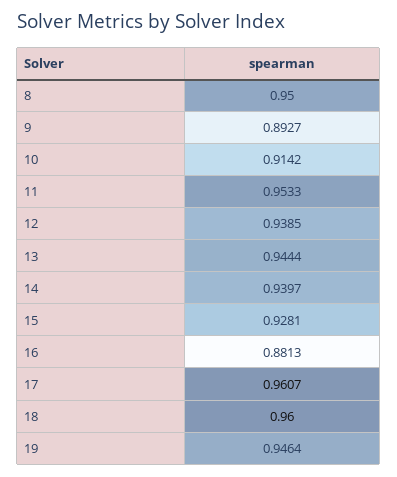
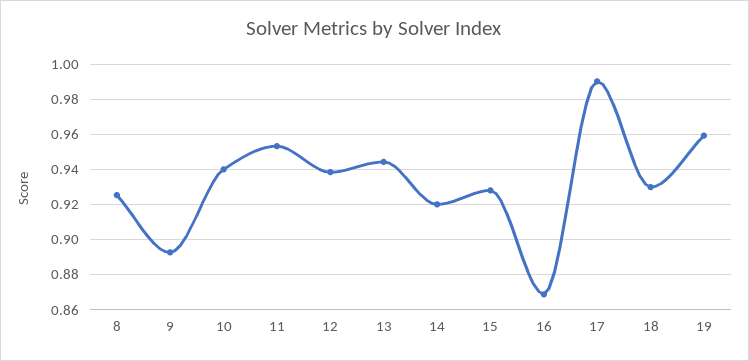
  {
-   "8": 0.95,
+   "8": 0.925,
    "9": 0.8927,
-   "10": 0.9142,
+   "10": 0.94,
    "11": 0.9533,
    "12": 0.9385,
    "13": 0.9444,
-   "14": 0.9397,
+   "14": 0.92,
    "15": 0.9281,
-   "16": 0.8813,
+   "16": 0.87,
-   "17": 0.9607,
+   "17": 0.99,
-   "18": 0.96,
+   "18": 0.93,
-   "19": 0.9464
+   "19": 0.96
  }

